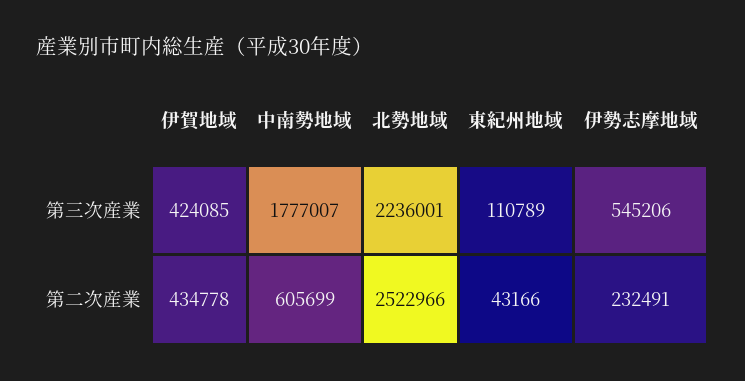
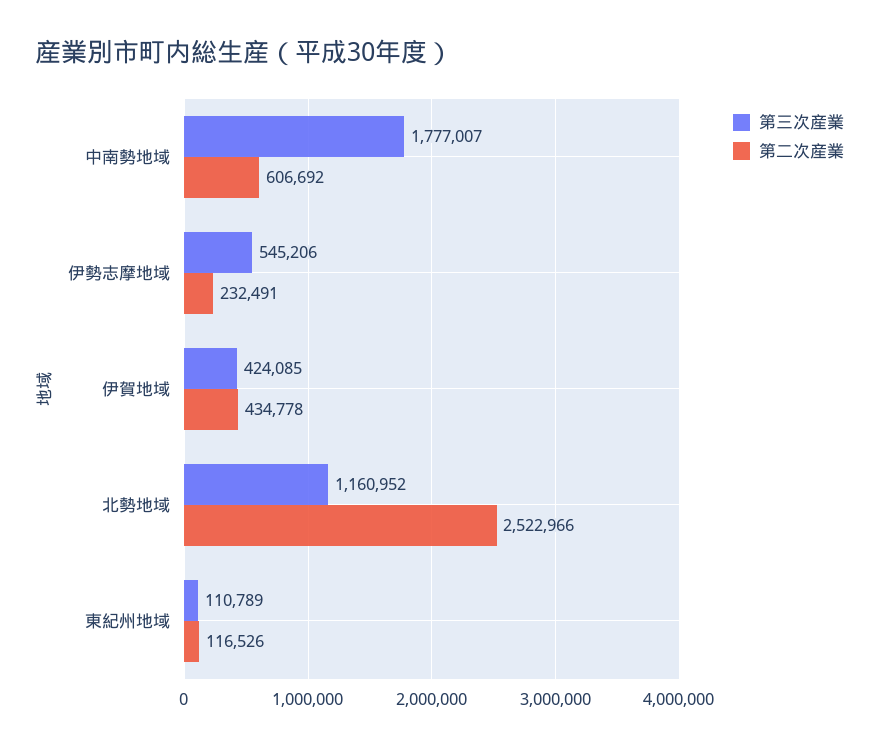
  {
    "第三次産業": {
      "伊賀地域": 424085,
      "中南勢地域": 1777007,
-     "北勢地域": 2236001,
+     "北勢地域": 1160952,
      "東紀州地域": 110789,
      "伊勢志摩地域": 545206
    },
    "第二次産業": {
      "伊賀地域": 434778,
-     "中南勢地域": 605699,
+     "中南勢地域": 606692,
      "北勢地域": 2522966,
-     "東紀州地域": 43166,
+     "東紀州地域": 116526,
      "伊勢志摩地域": 232491
    }
  }

